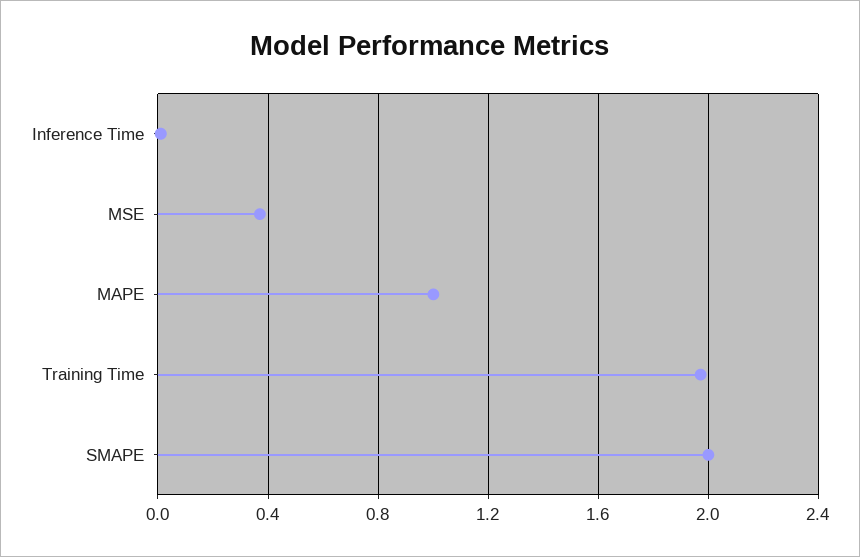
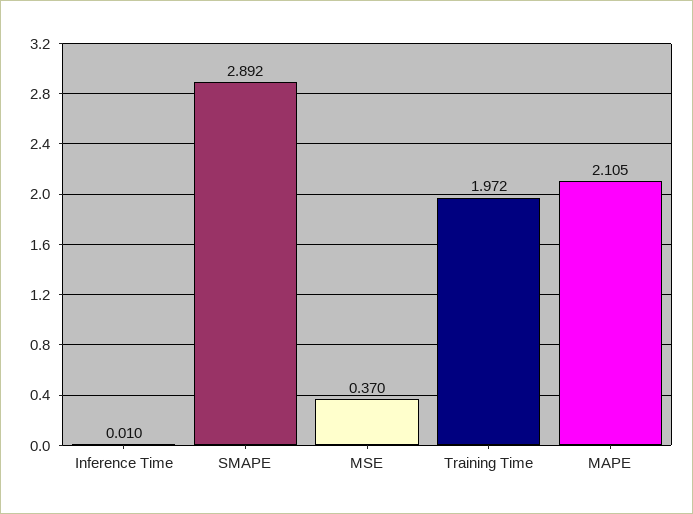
  {
    "Inference Time": 0.01,
    "MSE": 0.37,
-   "MAPE": 1,
+   "MAPE": 2.105,
    "Training Time": 1.972,
-   "SMAPE": 2
+   "SMAPE": 2.892
  }

